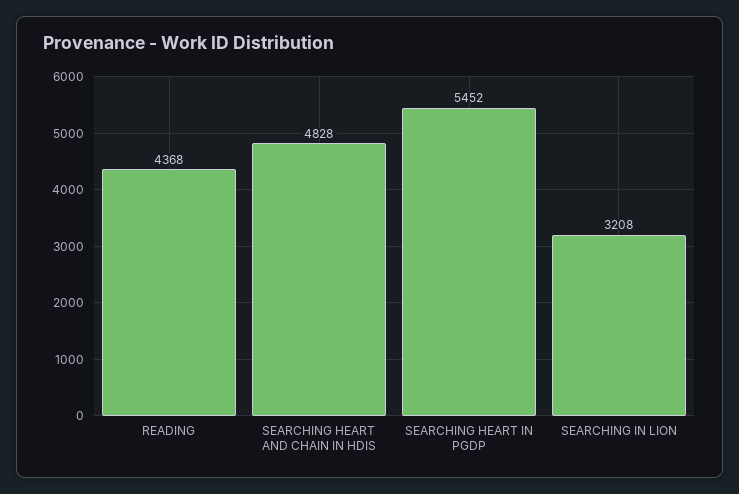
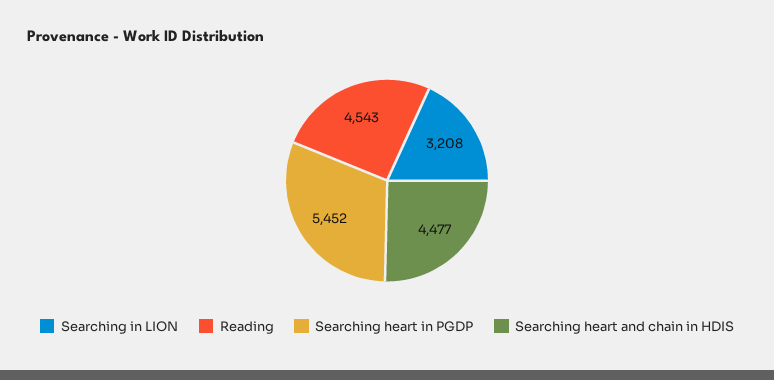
  {
-   "READING": 4368,
+   "READING": 4543,
-   "SEARCHING HEART AND CHAIN IN HDIS": 4828,
+   "SEARCHING HEART AND CHAIN IN HDIS": 4477,
    "SEARCHING HEART IN PGDP": 5452,
    "SEARCHING IN LION": 3208
  }

